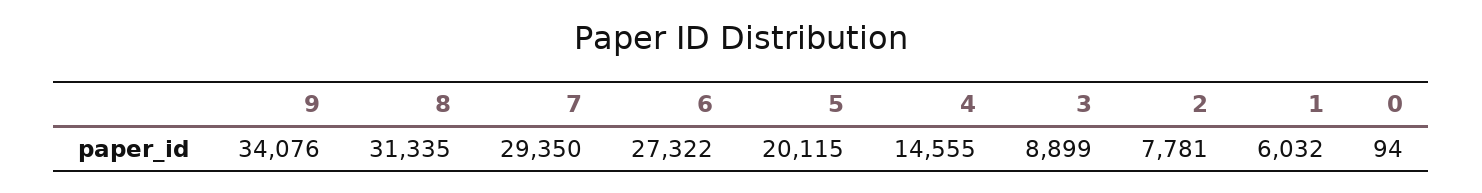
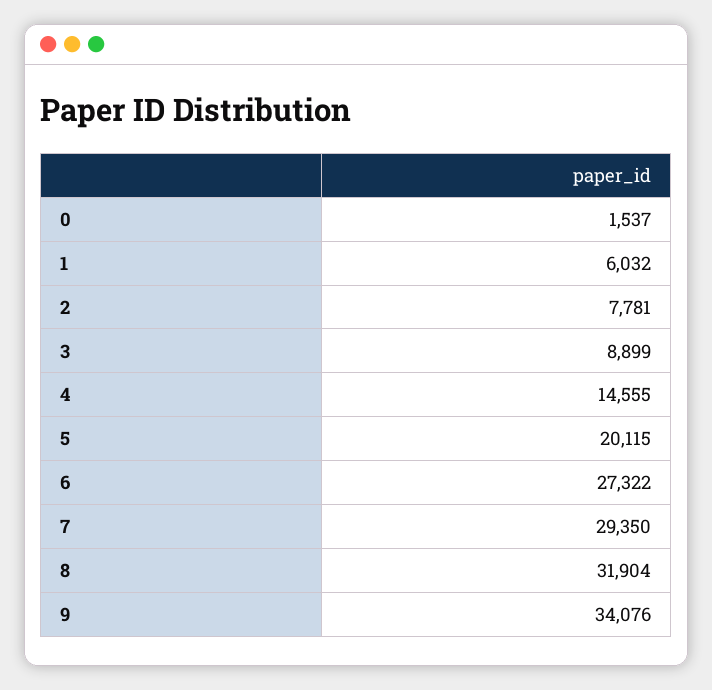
  {
    "9": 34076,
-   "8": 31335,
+   "8": 31904,
    "7": 29350,
    "6": 27322,
    "5": 20115,
    "4": 14555,
    "3": 8899,
    "2": 7781,
    "1": 6032,
-   "0": 94
+   "0": 1537
  }

